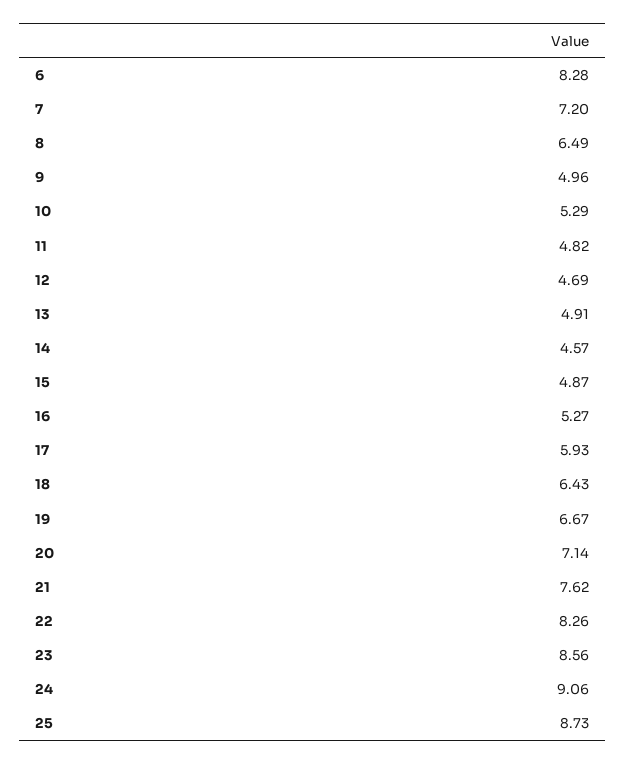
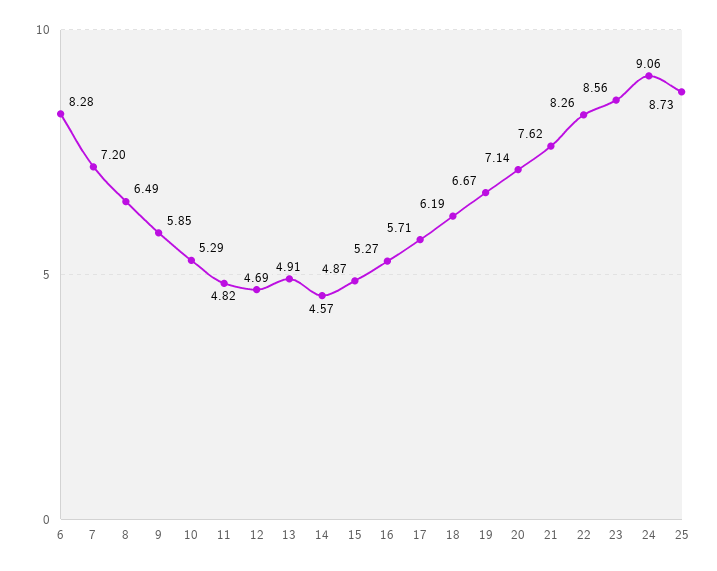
  {
    "6": 8.28,
    "7": 7.2,
    "8": 6.49,
-   "9": 4.96,
+   "9": 5.85,
    "10": 5.29,
    "11": 4.82,
    "12": 4.69,
    "13": 4.91,
    "14": 4.57,
    "15": 4.87,
    "16": 5.27,
-   "17": 5.93,
+   "17": 5.71,
-   "18": 6.43,
+   "18": 6.19,
    "19": 6.67,
    "20": 7.14,
    "21": 7.62,
    "22": 8.26,
    "23": 8.56,
    "24": 9.06,
    "25": 8.73
  }

